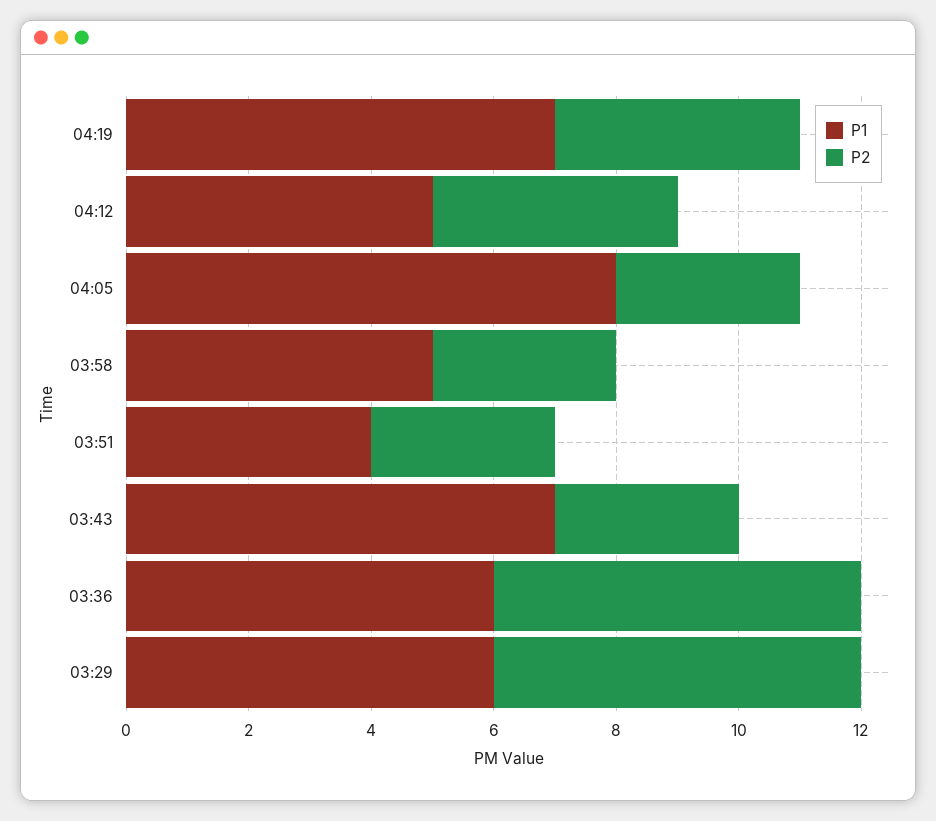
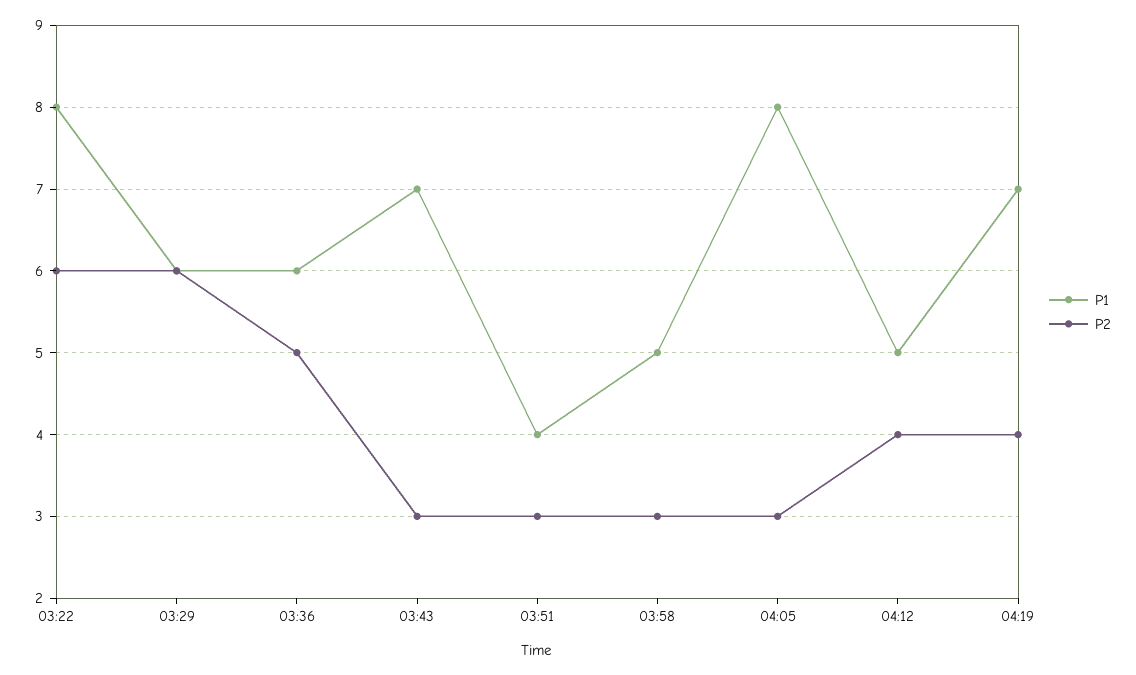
  {
    "P1": {
      "04:19": 7,
      "04:12": 5,
      "04:05": 8,
      "03:58": 5,
      "03:51": 4,
      "03:43": 7,
      "03:36": 6,
-     "03:29": 6
+     "03:29": 6,
+     "03:22": 8
    },
    "P2": {
      "04:19": 4,
      "04:12": 4,
      "04:05": 3,
      "03:58": 3,
      "03:51": 3,
      "03:43": 3,
-     "03:36": 6,
+     "03:36": 5,
-     "03:29": 6
+     "03:29": 6,
+     "03:22": 6
    }
  }

